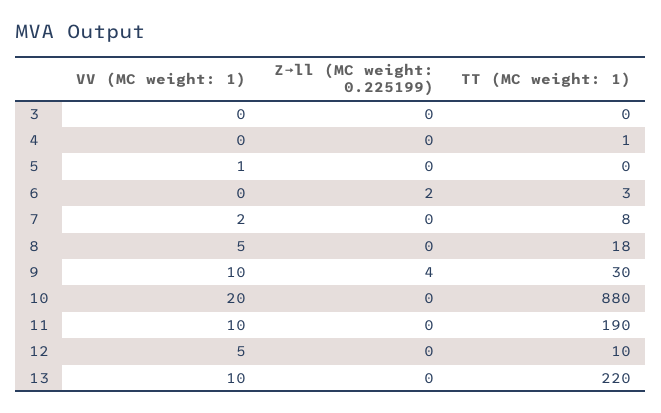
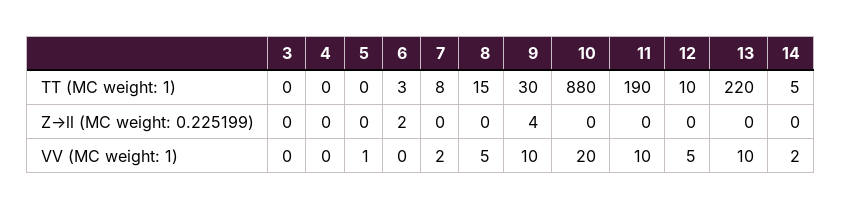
  {
    "VV (MC weight: 1)": {
      "3": 0,
      "4": 0,
      "5": 1,
      "6": 0,
      "7": 2,
      "8": 5,
      "9": 10,
      "10": 20,
      "11": 10,
      "12": 5,
-     "13": 10
+     "13": 10,
+     "14": 2
    },
    "Z→ll (MC weight: 0.225199)": {
      "3": 0,
      "4": 0,
      "5": 0,
      "6": 2,
      "7": 0,
      "8": 0,
      "9": 4,
      "10": 0,
      "11": 0,
      "12": 0,
-     "13": 0
+     "13": 0,
+     "14": 0
    },
    "TT (MC weight: 1)": {
      "3": 0,
-     "4": 1,
+     "4": 0,
      "5": 0,
      "6": 3,
      "7": 8,
-     "8": 18,
+     "8": 15,
      "9": 30,
      "10": 880,
      "11": 190,
      "12": 10,
-     "13": 220
+     "13": 220,
+     "14": 5
    }
  }

